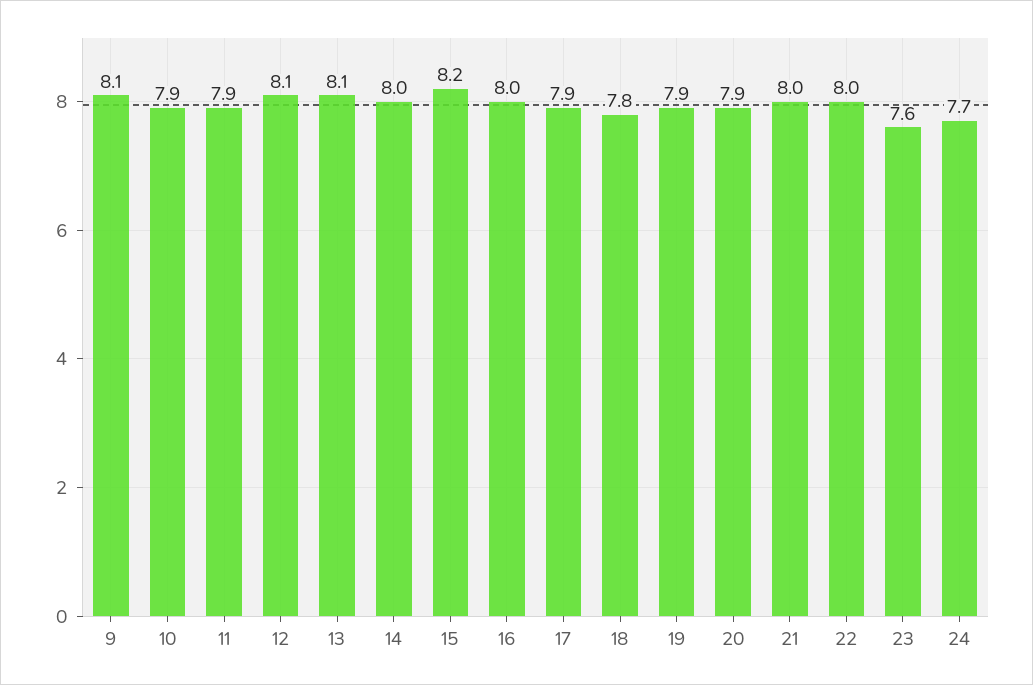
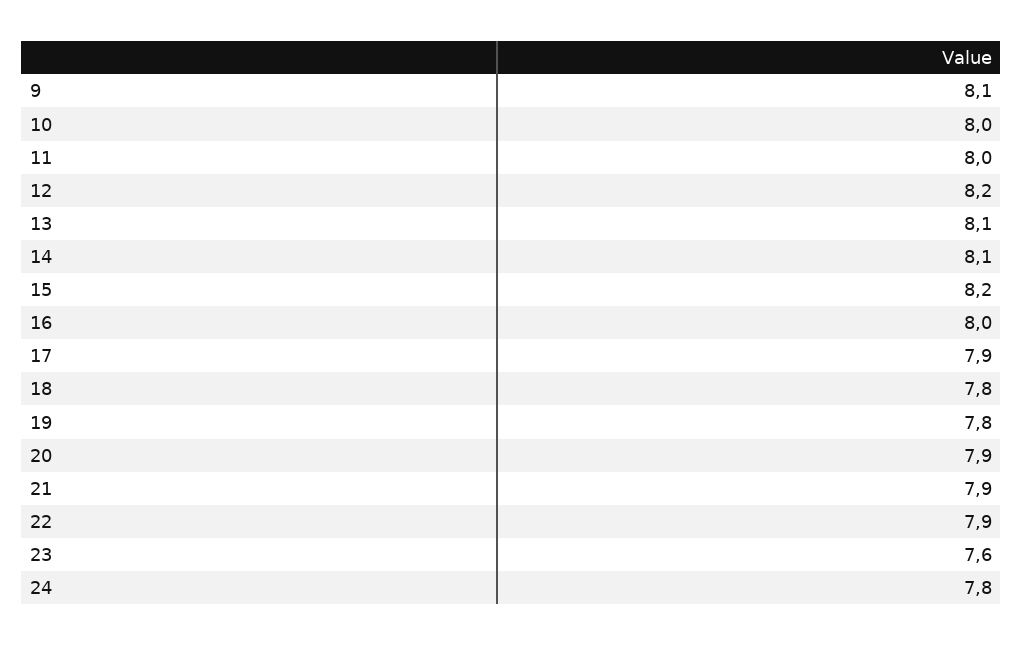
  {
    "9": 8.1,
-   "10": 7.9,
+   "10": 8,
-   "11": 7.9,
+   "11": 8,
-   "12": 8.1,
+   "12": 8.2,
    "13": 8.1,
-   "14": 8,
+   "14": 8.1,
    "15": 8.2,
    "16": 8,
    "17": 7.9,
    "18": 7.8,
-   "19": 7.9,
+   "19": 7.8,
    "20": 7.9,
-   "21": 8,
+   "21": 7.9,
-   "22": 8,
+   "22": 7.9,
    "23": 7.6,
-   "24": 7.7
+   "24": 7.8
  }

